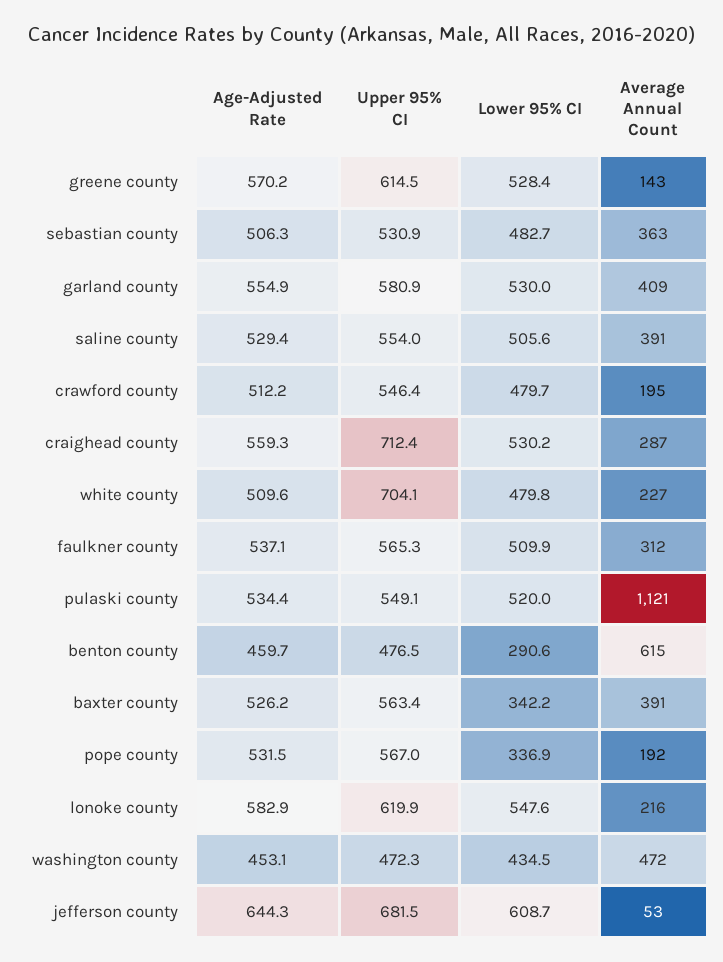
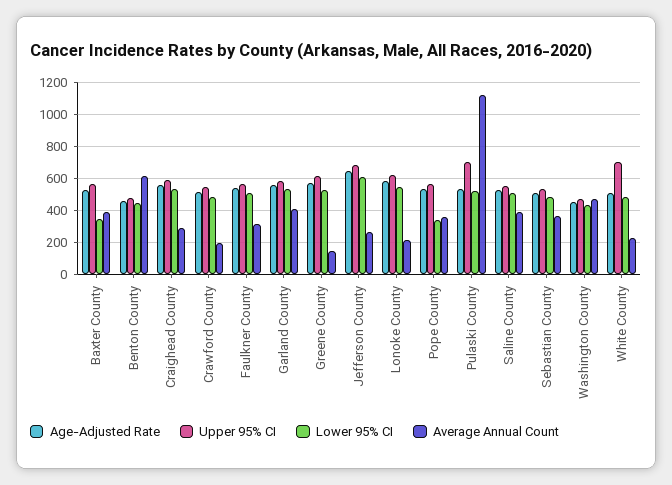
  {
    "Age-Adjusted Rate": {
      "greene county": 570.2,
      "sebastian county": 506.3,
      "garland county": 554.9,
      "saline county": 529.4,
      "crawford county": 512.2,
      "craighead county": 559.3,
      "white county": 509.6,
      "faulkner county": 537.1,
      "pulaski county": 534.4,
      "benton county": 459.7,
      "baxter county": 526.2,
      "pope county": 531.5,
      "lonoke county": 582.9,
      "washington county": 453.1,
      "jefferson county": 644.3
    },
    "Upper 95% CI": {
      "greene county": 614.5,
      "sebastian county": 530.9,
      "garland county": 580.9,
      "saline county": 554,
      "crawford county": 546.4,
-     "craighead county": 712.4,
+     "craighead county": 600,
      "white county": 704.1,
      "faulkner county": 565.3,
-     "pulaski county": 549.1,
+     "pulaski county": 700,
      "benton county": 476.5,
      "baxter county": 563.4,
      "pope county": 567,
      "lonoke county": 619.9,
      "washington county": 472.3,
      "jefferson county": 681.5
    },
    "Lower 95% CI": {
      "greene county": 528.4,
      "sebastian county": 482.7,
      "garland county": 530,
      "saline county": 505.6,
      "crawford county": 479.7,
      "craighead county": 530.2,
      "white county": 479.8,
      "faulkner county": 509.9,
      "pulaski county": 520,
-     "benton county": 290.6,
+     "benton county": 450,
      "baxter county": 342.2,
      "pope county": 336.9,
      "lonoke county": 547.6,
      "washington county": 434.5,
      "jefferson county": 608.7
    },
    "Average Annual Count": {
      "greene county": 143,
      "sebastian county": 363,
      "garland county": 409,
      "saline county": 391,
      "crawford county": 195,
      "craighead county": 287,
      "white county": 227,
      "faulkner county": 312,
      "pulaski county": 1121,
      "benton county": 615,
      "baxter county": 391,
-     "pope county": 192,
+     "pope county": 350,
      "lonoke county": 216,
      "washington county": 472,
-     "jefferson county": 53
+     "jefferson county": 250
    }
  }

